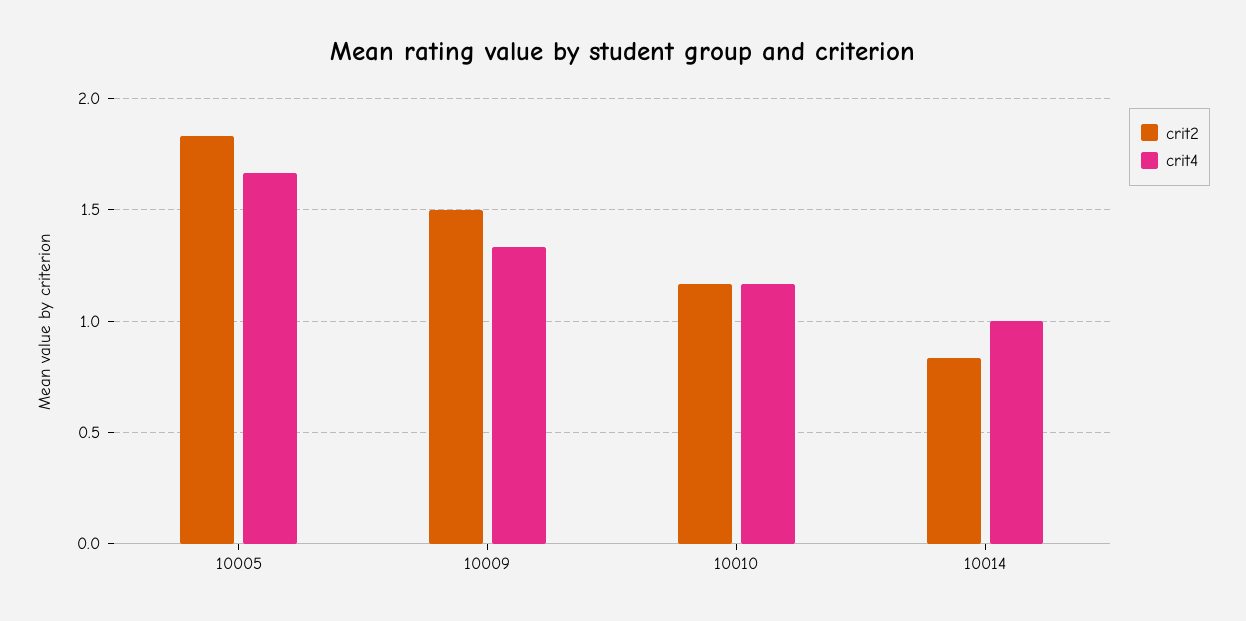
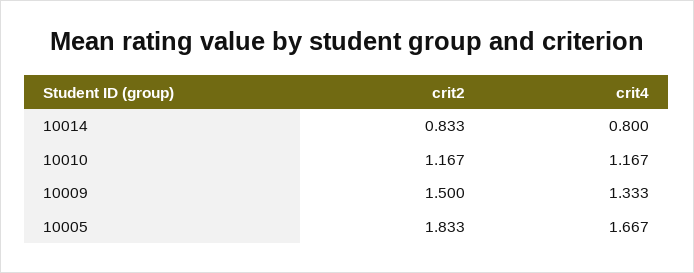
  {
    "crit2": {
      "10005": 1.833,
      "10009": 1.5,
      "10010": 1.167,
      "10014": 0.833
    },
    "crit4": {
      "10005": 1.667,
      "10009": 1.333,
      "10010": 1.167,
-     "10014": 1
+     "10014": 0.8
    }
  }

